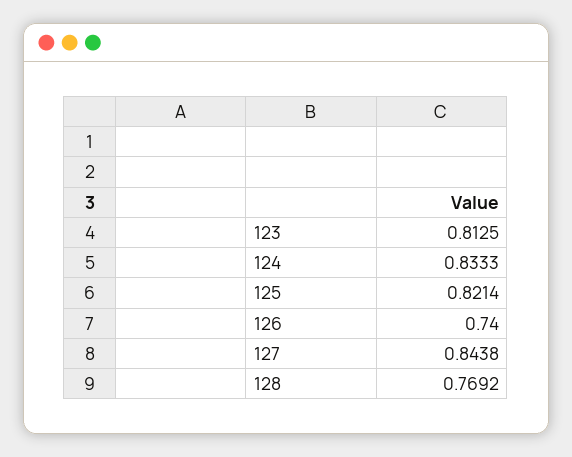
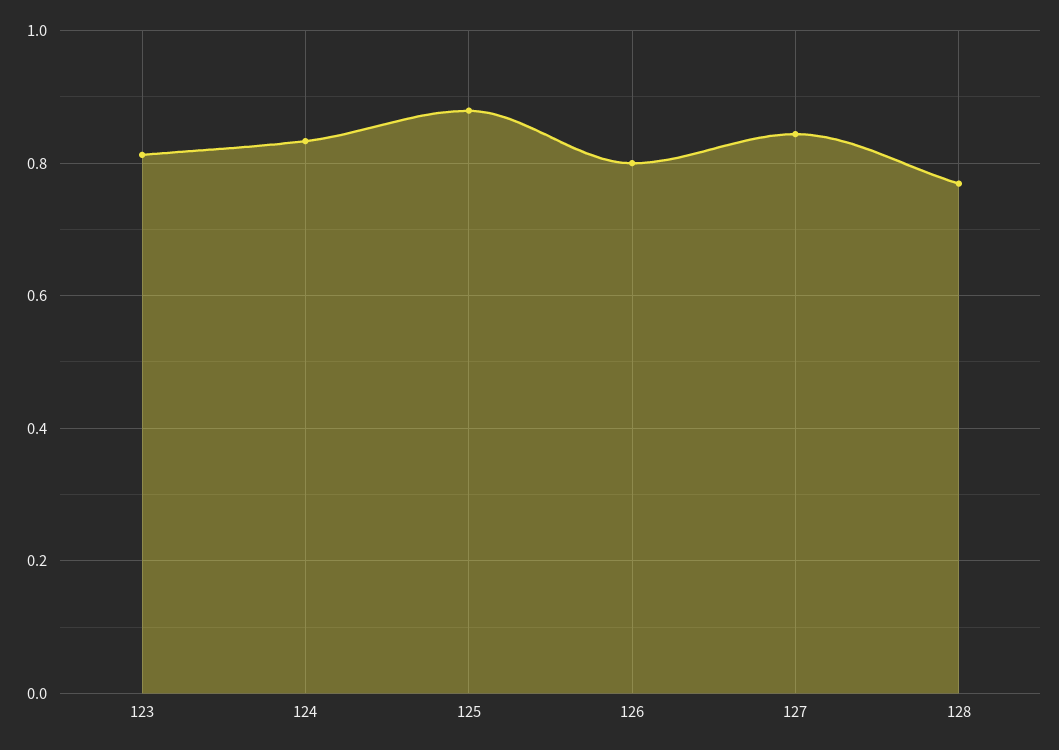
  {
    "123": 0.8125,
    "124": 0.8333,
-   "125": 0.8214,
+   "125": 0.88,
-   "126": 0.74,
+   "126": 0.8,
    "127": 0.8438,
    "128": 0.7692
  }

